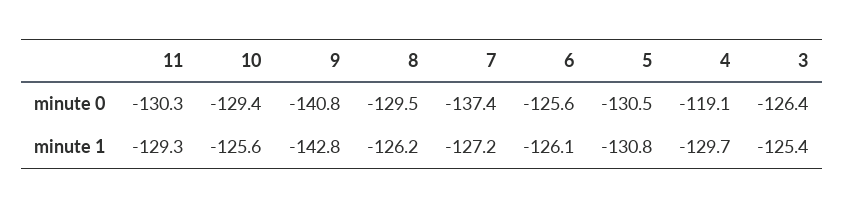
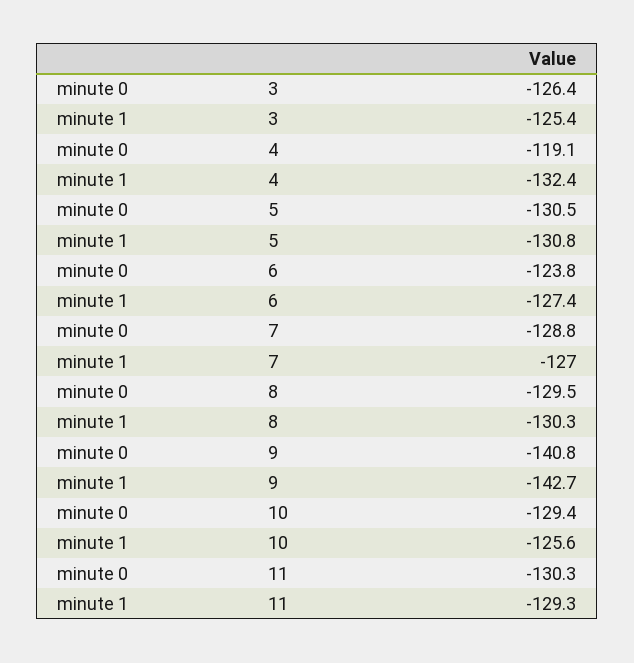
  {
    "11": {
      "minute 0": -130.3,
      "minute 1": -129.3
    },
    "10": {
      "minute 0": -129.4,
      "minute 1": -125.6
    },
    "9": {
      "minute 0": -140.8,
-     "minute 1": -142.8
+     "minute 1": -142.7
    },
    "8": {
      "minute 0": -129.5,
-     "minute 1": -126.2
+     "minute 1": -130.3
    },
    "7": {
-     "minute 0": -137.4,
+     "minute 0": -128.8,
-     "minute 1": -127.2
+     "minute 1": -127
    },
    "6": {
-     "minute 0": -125.6,
+     "minute 0": -123.8,
-     "minute 1": -126.1
+     "minute 1": -127.4
    },
    "5": {
      "minute 0": -130.5,
      "minute 1": -130.8
    },
    "4": {
      "minute 0": -119.1,
-     "minute 1": -129.7
+     "minute 1": -132.4
    },
    "3": {
      "minute 0": -126.4,
      "minute 1": -125.4
    }
  }

